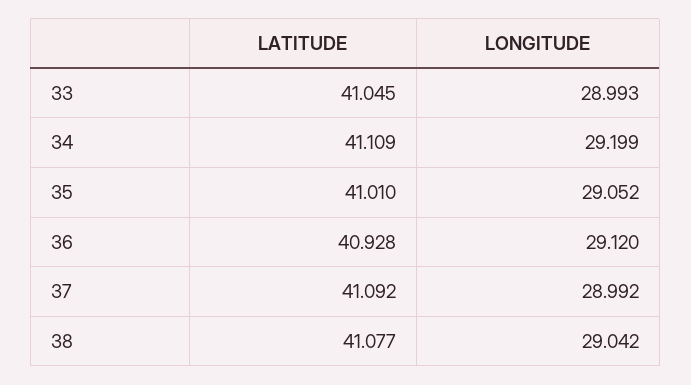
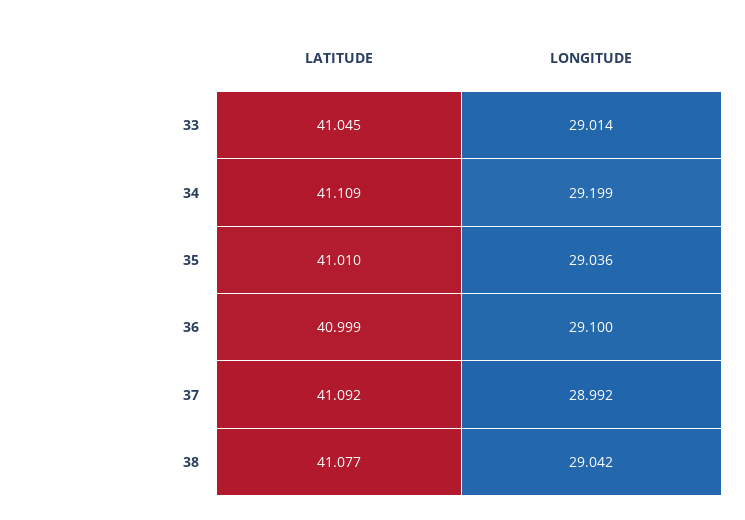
  {
    "LATITUDE": {
      "33": 41.045,
      "34": 41.109,
      "35": 41.01,
-     "36": 40.928,
+     "36": 40.999,
      "37": 41.092,
      "38": 41.077
    },
    "LONGITUDE": {
-     "33": 28.993,
+     "33": 29.014,
      "34": 29.199,
-     "35": 29.052,
+     "35": 29.036,
-     "36": 29.12,
+     "36": 29.1,
      "37": 28.992,
      "38": 29.042
    }
  }

